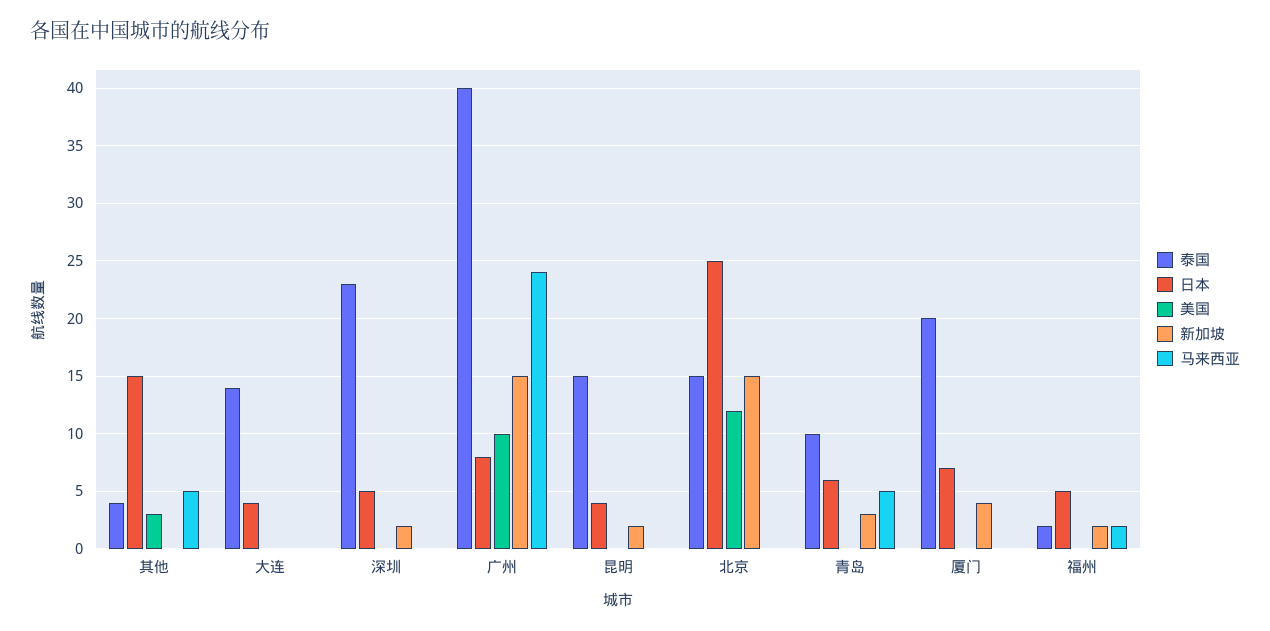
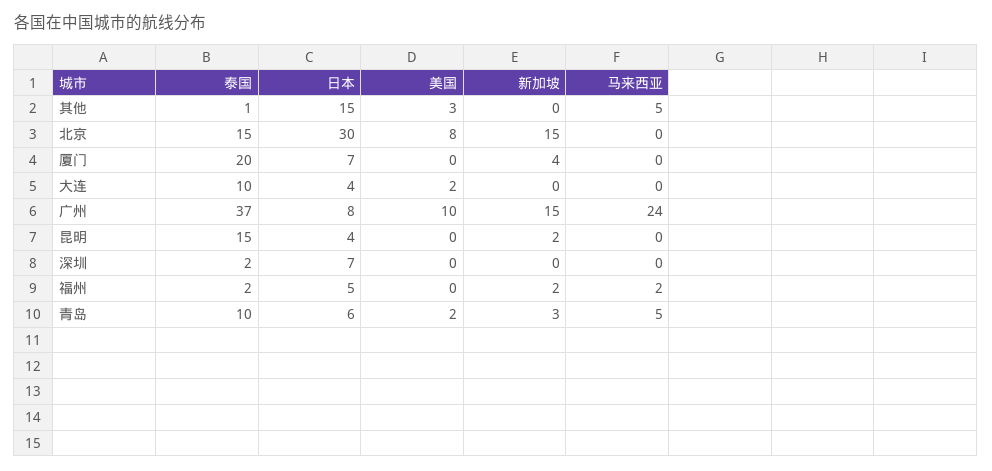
  {
    "泰国": {
-     "其他": 4,
+     "其他": 1,
-     "大连": 14,
+     "大连": 10,
-     "深圳": 23,
+     "深圳": 2,
-     "广州": 40,
+     "广州": 37,
      "昆明": 15,
      "北京": 15,
      "青岛": 10,
      "厦门": 20,
      "福州": 2
    },
    "日本": {
      "其他": 15,
      "大连": 4,
-     "深圳": 5,
+     "深圳": 7,
      "广州": 8,
      "昆明": 4,
-     "北京": 25,
+     "北京": 30,
      "青岛": 6,
      "厦门": 7,
      "福州": 5
    },
    "美国": {
      "其他": 3,
-     "大连": 0,
+     "大连": 2,
      "深圳": 0,
      "广州": 10,
      "昆明": 0,
-     "北京": 12,
+     "北京": 8,
-     "青岛": 0,
+     "青岛": 2,
      "厦门": 0,
      "福州": 0
    },
    "新加坡": {
      "其他": 0,
      "大连": 0,
-     "深圳": 2,
+     "深圳": 0,
      "广州": 15,
      "昆明": 2,
      "北京": 15,
      "青岛": 3,
      "厦门": 4,
      "福州": 2
    },
    "马来西亚": {
      "其他": 5,
      "大连": 0,
      "深圳": 0,
      "广州": 24,
      "昆明": 0,
      "北京": 0,
      "青岛": 5,
      "厦门": 0,
      "福州": 2
    }
  }

